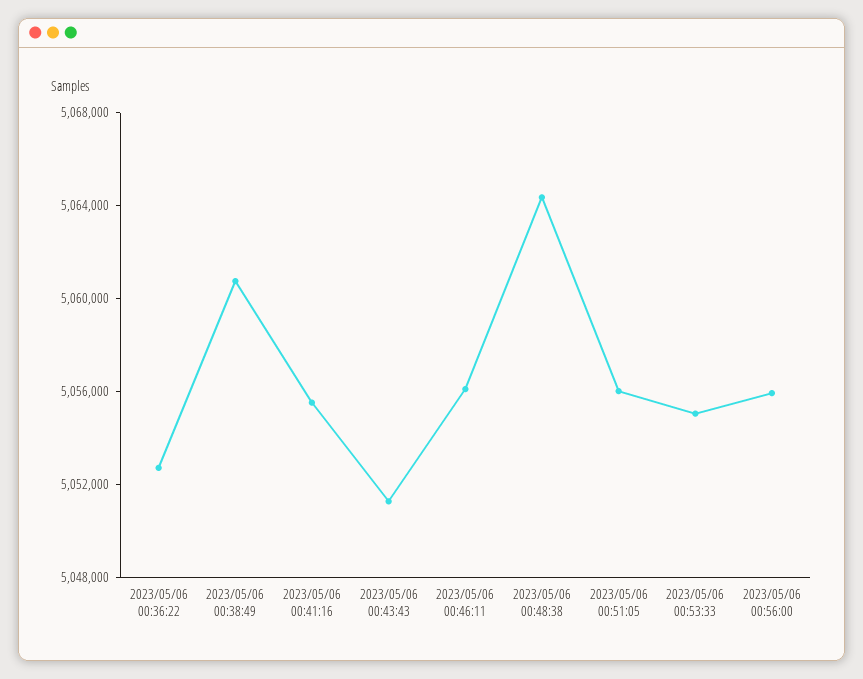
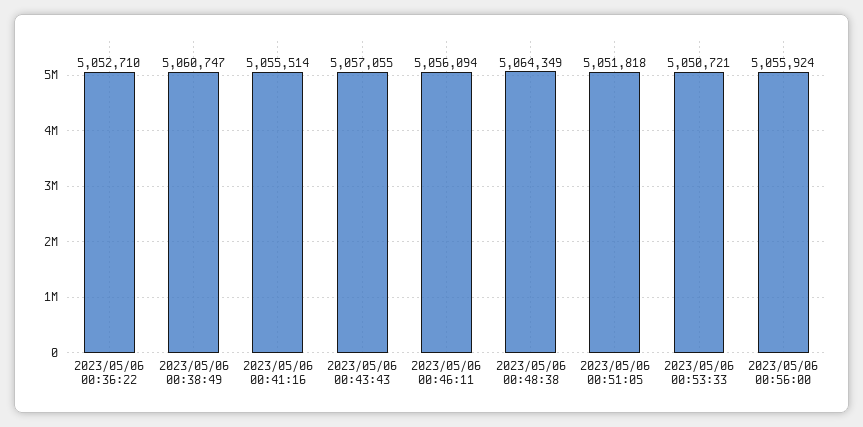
  {
    "2023/05/06 00:36:22": 5052710,
    "2023/05/06 00:38:49": 5060747,
    "2023/05/06 00:41:16": 5055514,
-   "2023/05/06 00:43:43": 5051000,
+   "2023/05/06 00:43:43": 5057055,
    "2023/05/06 00:46:11": 5056094,
    "2023/05/06 00:48:38": 5064349,
-   "2023/05/06 00:51:05": 5056000,
+   "2023/05/06 00:51:05": 5051818,
-   "2023/05/06 00:53:33": 5055000,
+   "2023/05/06 00:53:33": 5050721,
    "2023/05/06 00:56:00": 5055924
  }

